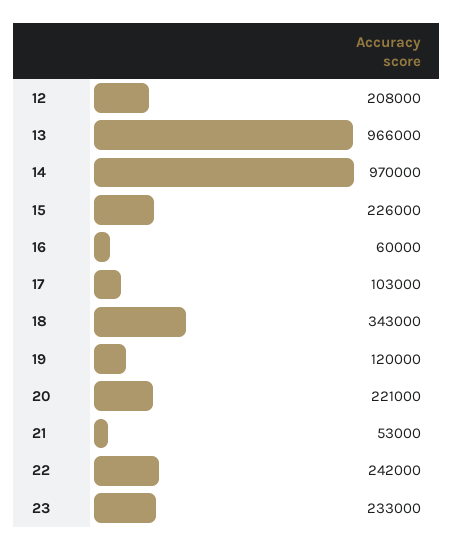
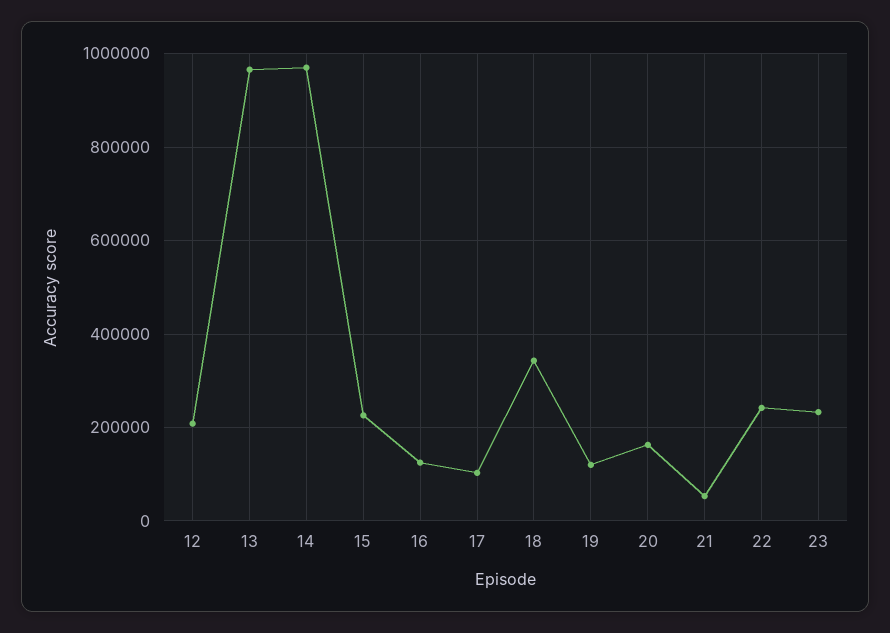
  {
    "12": 208000,
    "13": 966000,
    "14": 970000,
    "15": 226000,
-   "16": 60000,
+   "16": 120000,
    "17": 103000,
    "18": 343000,
    "19": 120000,
-   "20": 221000,
+   "20": 160000,
    "21": 53000,
    "22": 242000,
    "23": 233000
  }

